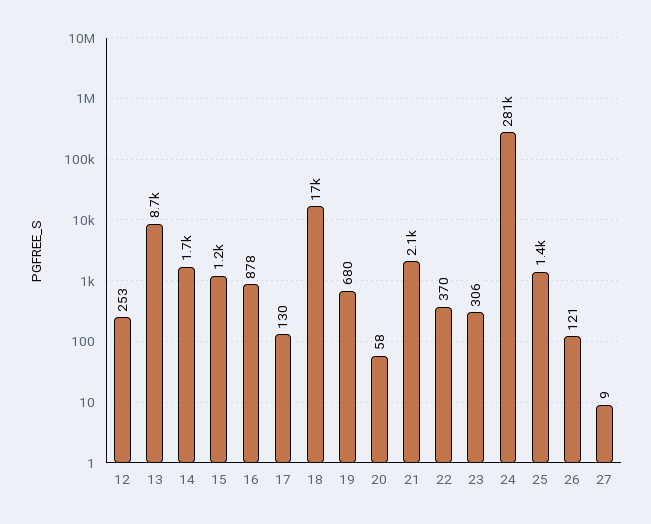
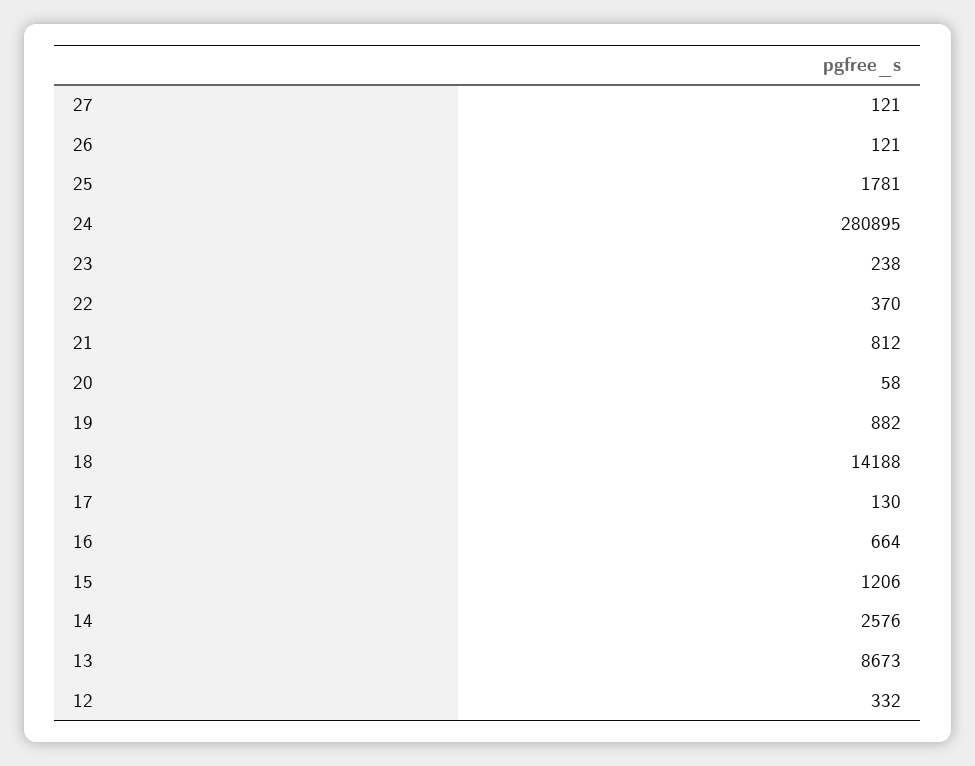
  {
-   "12": 253,
+   "12": 332,
    "13": 8673,
-   "14": 1700,
+   "14": 2576,
    "15": 1206,
-   "16": 878,
+   "16": 664,
    "17": 130,
-   "18": 17000,
+   "18": 14188,
-   "19": 680,
+   "19": 882,
    "20": 58,
-   "21": 2100,
+   "21": 812,
    "22": 370,
-   "23": 306,
+   "23": 238,
    "24": 280895,
-   "25": 1400,
+   "25": 1781,
    "26": 121,
-   "27": 9
+   "27": 121
  }

